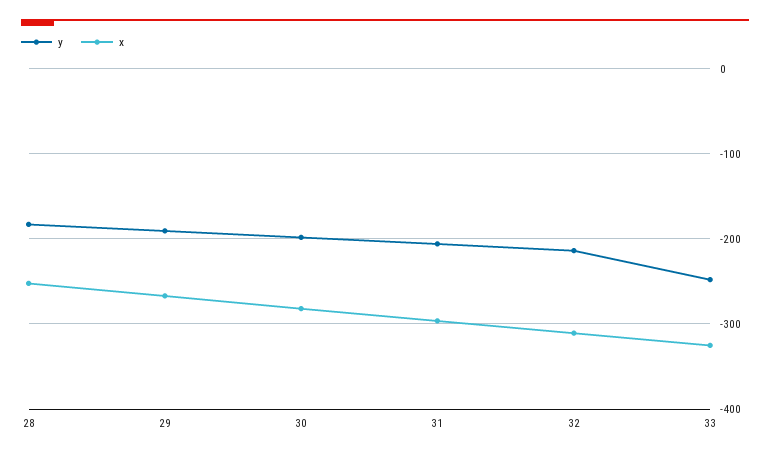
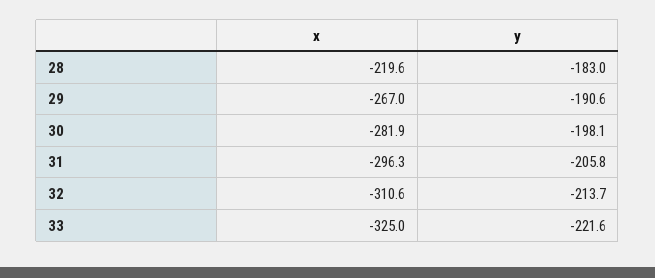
  {
    "y": {
      "28": -183,
      "29": -190.6,
      "30": -198.1,
      "31": -205.8,
      "32": -213.7,
-     "33": -250
+     "33": -221.6
    },
    "x": {
-     "28": -250,
+     "28": -219.6,
      "29": -267,
      "30": -281.9,
      "31": -296.3,
      "32": -310.6,
      "33": -325
    }
  }

